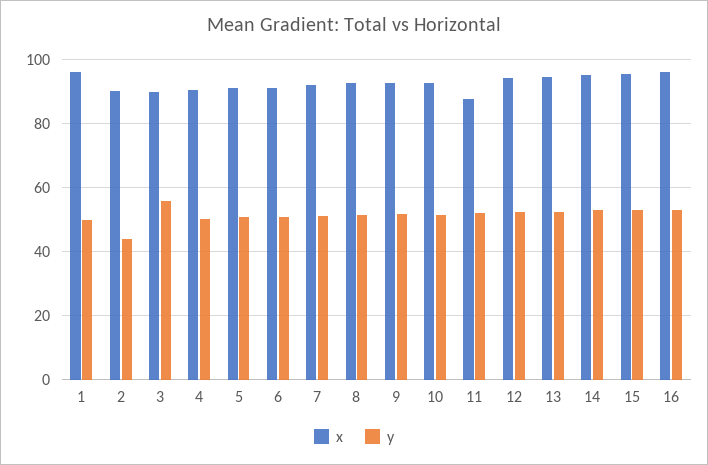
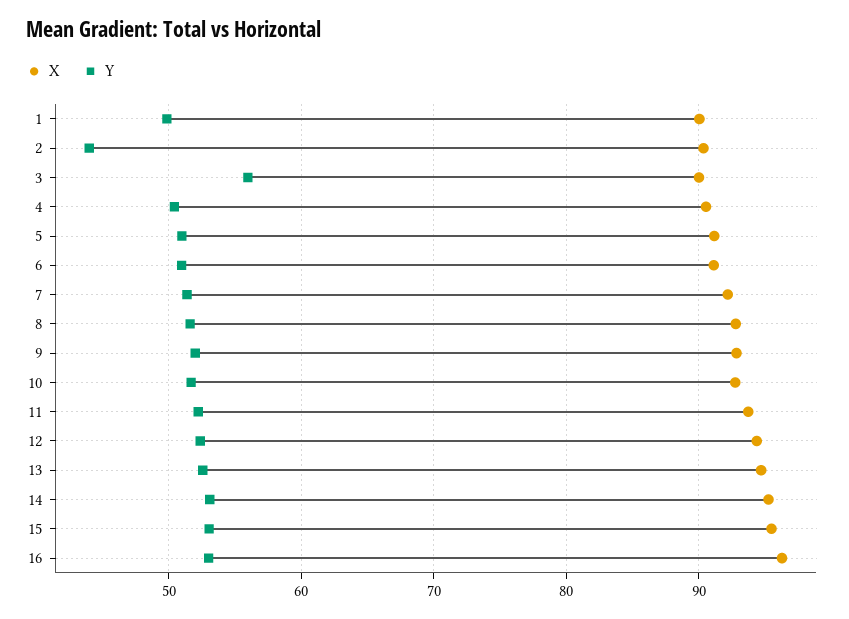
  {
    "x": {
-     "1": 96,
+     "1": 90,
      "2": 90,
      "3": 90,
      "4": 91,
      "5": 91,
      "6": 91,
      "7": 92,
      "8": 93,
      "9": 93,
      "10": 93,
-     "11": 88,
+     "11": 94,
      "12": 94,
      "13": 95,
      "14": 95,
      "15": 95,
      "16": 96
    },
    "y": {
      "1": 50,
      "2": 44,
      "3": 56,
      "4": 50,
      "5": 51,
      "6": 51,
      "7": 51,
      "8": 52,
      "9": 52,
      "10": 52,
      "11": 52,
      "12": 52,
      "13": 53,
      "14": 53,
      "15": 53,
      "16": 53
    }
  }

